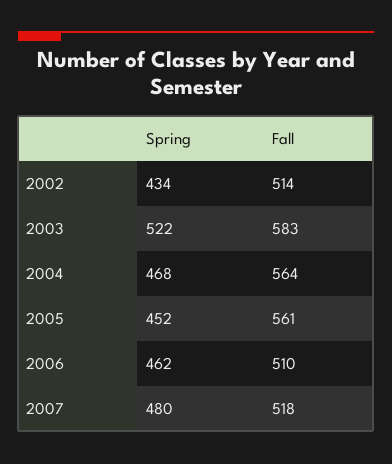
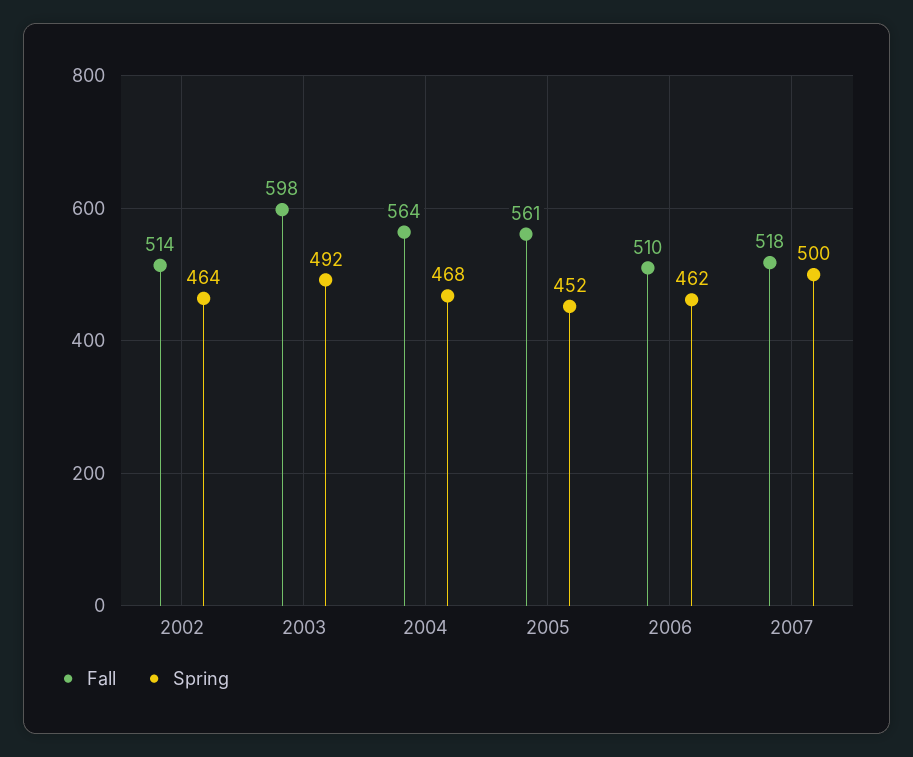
  {
    "Spring": {
-     "2002": 434,
+     "2002": 464,
-     "2003": 522,
+     "2003": 492,
      "2004": 468,
      "2005": 452,
      "2006": 462,
-     "2007": 480
+     "2007": 500
    },
    "Fall": {
      "2002": 514,
-     "2003": 583,
+     "2003": 598,
      "2004": 564,
      "2005": 561,
      "2006": 510,
      "2007": 518
    }
  }

